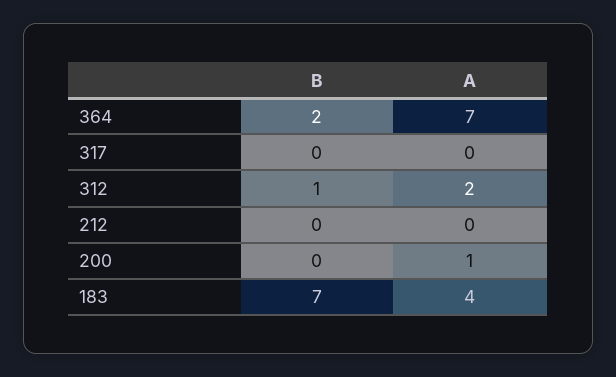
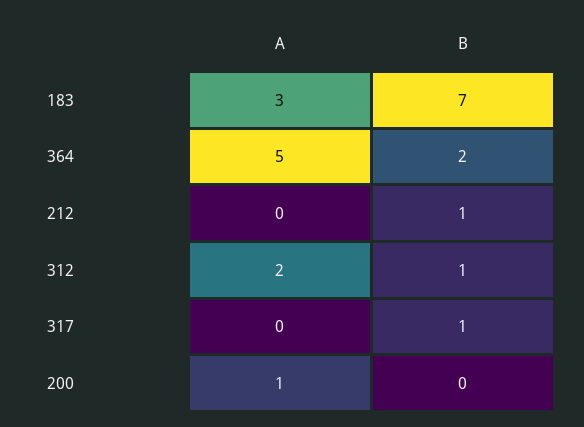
  {
    "B": {
      "364": 2,
-     "317": 0,
+     "317": 1,
      "312": 1,
-     "212": 0,
+     "212": 1,
      "200": 0,
      "183": 7
    },
    "A": {
-     "364": 7,
+     "364": 5,
      "317": 0,
      "312": 2,
      "212": 0,
      "200": 1,
-     "183": 4
+     "183": 3
    }
  }

